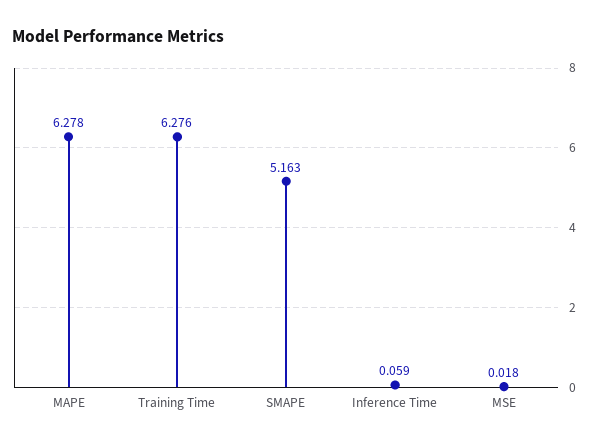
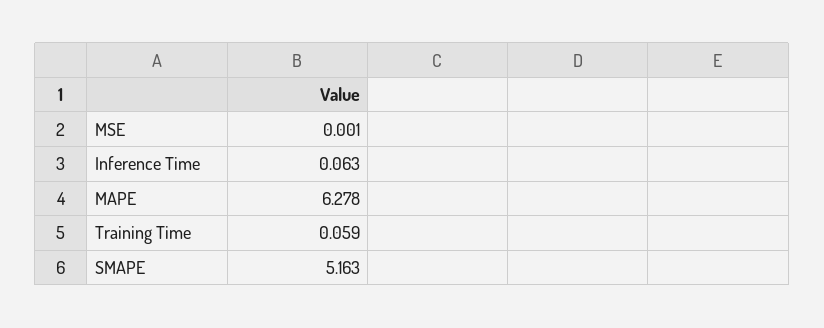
  {
    "MAPE": 6.278,
-   "Training Time": 6.276,
+   "Training Time": 0.059,
    "SMAPE": 5.163,
-   "Inference Time": 0.059,
+   "Inference Time": 0.063,
-   "MSE": 0.018
+   "MSE": 0.001
  }

